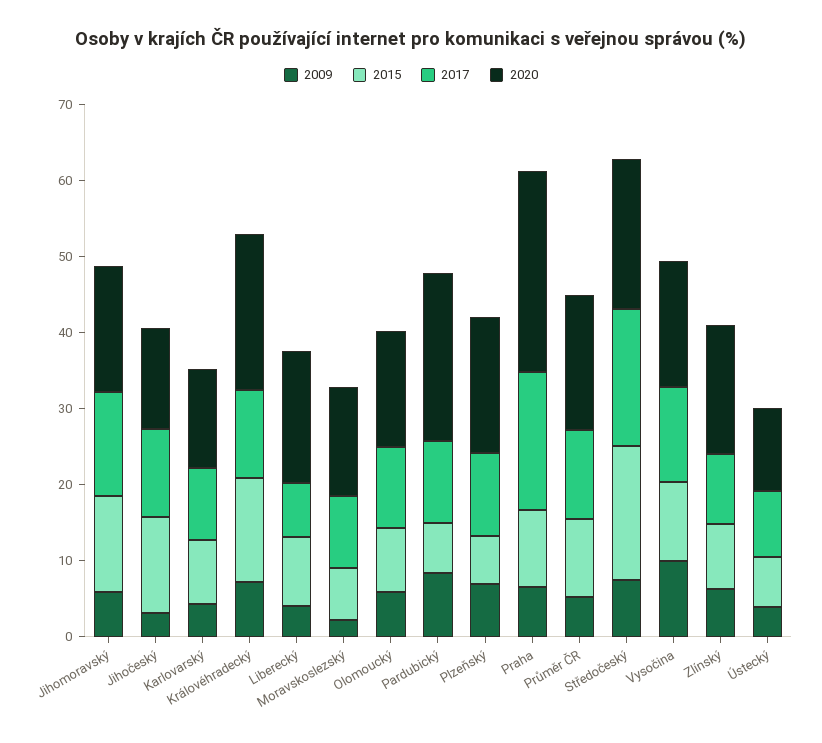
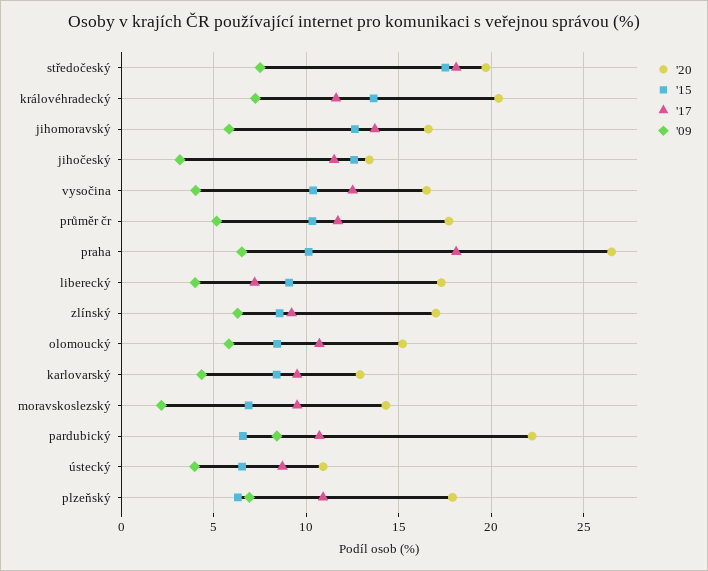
  {
    "2009": {
      "Jihomoravský": 6,
      "Jihočeský": 3,
      "Karlovarský": 4.5,
      "Královéhradecký": 7,
      "Liberecký": 4,
      "Moravskoslezský": 2,
      "Olomoucký": 6,
      "Pardubický": 8.5,
      "Plzeňský": 7,
      "Praha": 6.5,
      "Průměr ČR": 5,
      "Středočeský": 7.5,
-     "Vysočina": 10,
+     "Vysočina": 4,
      "Zlínský": 6.5,
      "Ústecký": 4
    },
    "2015": {
      "Jihomoravský": 12.5,
      "Jihočeský": 12.5,
      "Karlovarský": 8.5,
      "Královéhradecký": 13.5,
      "Liberecký": 9,
      "Moravskoslezský": 7,
      "Olomoucký": 8.5,
      "Pardubický": 6.5,
      "Plzeňský": 6.5,
      "Praha": 10,
      "Průměr ČR": 10.5,
      "Středočeský": 17.5,
      "Vysočina": 10.5,
      "Zlínský": 8.5,
      "Ústecký": 6.5
    },
    "2017": {
      "Jihomoravský": 13.5,
      "Jihočeský": 11.5,
      "Karlovarský": 9.5,
      "Královéhradecký": 11.5,
      "Liberecký": 7,
      "Moravskoslezský": 9.5,
      "Olomoucký": 10.5,
      "Pardubický": 10.5,
      "Plzeňský": 11,
      "Praha": 18,
      "Průměr ČR": 11.5,
      "Středočeský": 18,
      "Vysočina": 12.5,
      "Zlínský": 9,
      "Ústecký": 8.5
    },
    "2020": {
      "Jihomoravský": 16.5,
      "Jihočeský": 13.5,
      "Karlovarský": 13,
      "Královéhradecký": 20.5,
      "Liberecký": 17.5,
      "Moravskoslezský": 14.5,
      "Olomoucký": 15,
      "Pardubický": 22,
      "Plzeňský": 18,
      "Praha": 26.5,
      "Průměr ČR": 17.5,
      "Středočeský": 19.5,
      "Vysočina": 16.5,
      "Zlínský": 17,
      "Ústecký": 11
    }
  }

